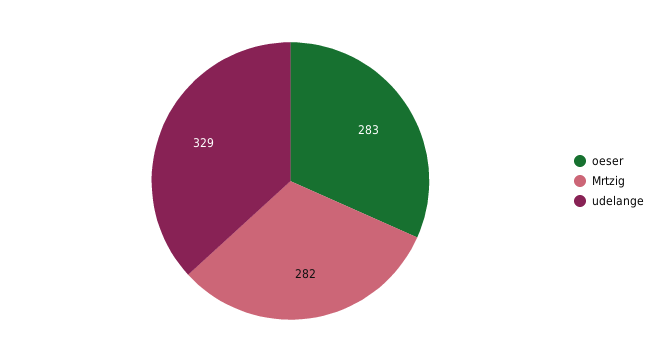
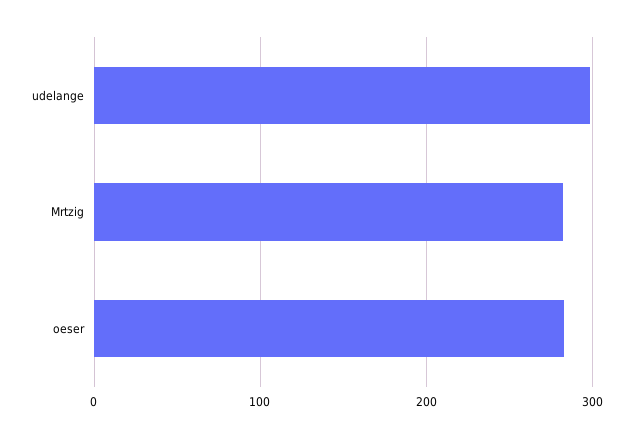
  {
    "oeser": 283,
    "Mrtzig": 282,
-   "udelange": 329
+   "udelange": 300
  }

